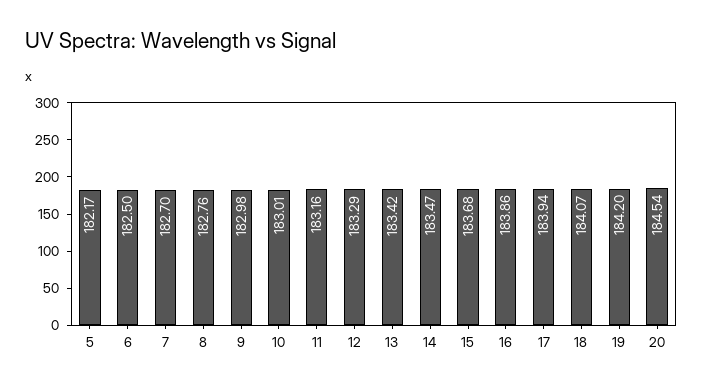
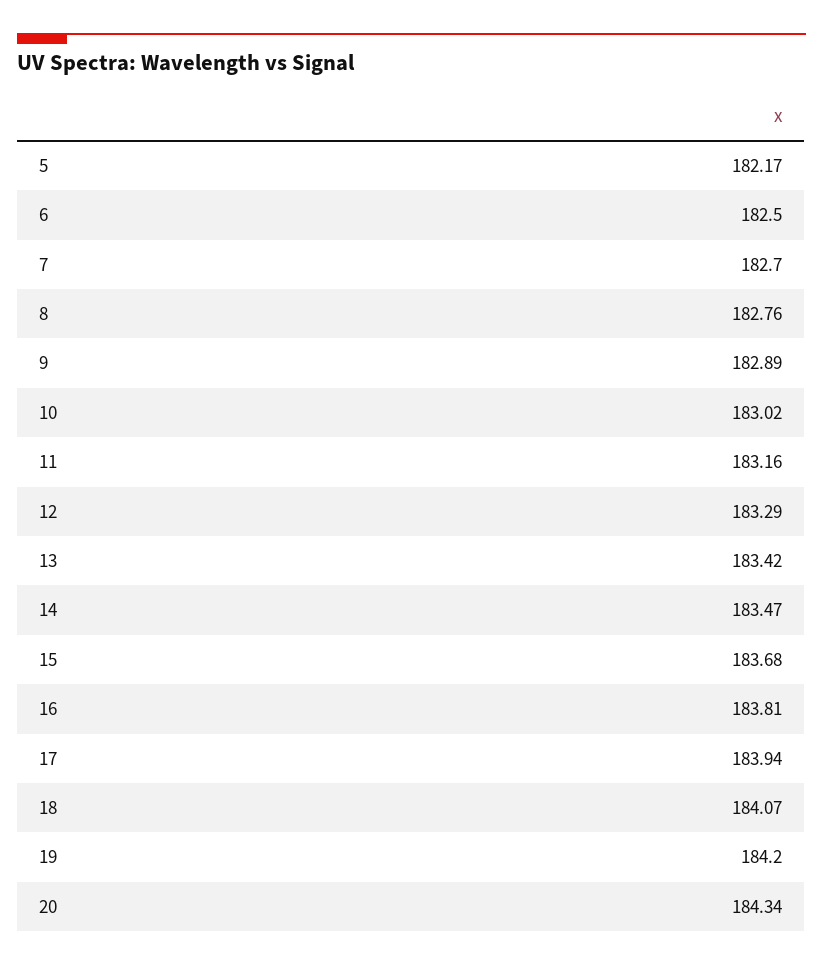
  {
    "5": 182.17,
    "6": 182.5,
    "7": 182.7,
    "8": 182.76,
-   "9": 182.98,
+   "9": 182.89,
-   "10": 183.01,
+   "10": 183.02,
    "11": 183.16,
    "12": 183.29,
    "13": 183.42,
    "14": 183.47,
    "15": 183.68,
-   "16": 183.86,
+   "16": 183.81,
    "17": 183.94,
    "18": 184.07,
    "19": 184.2,
-   "20": 184.54
+   "20": 184.34
  }

